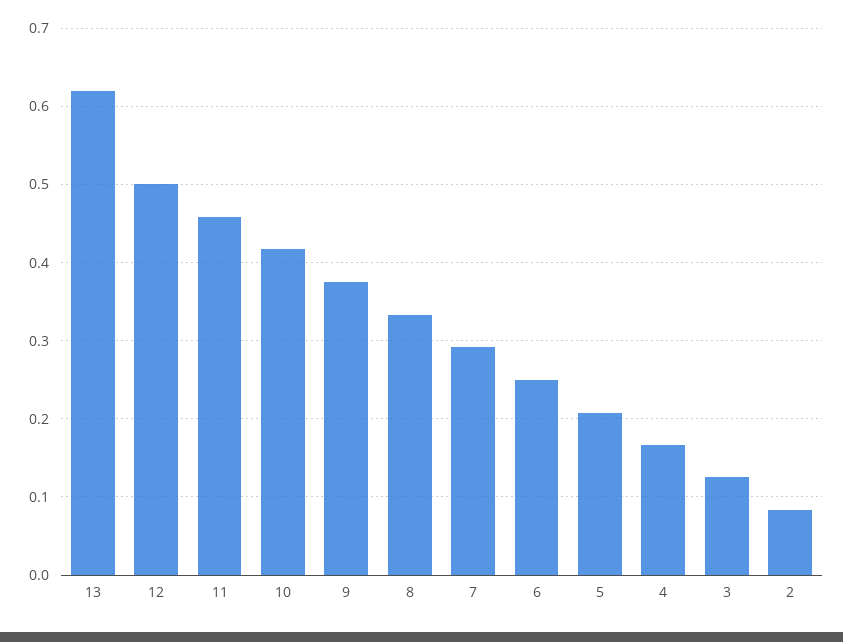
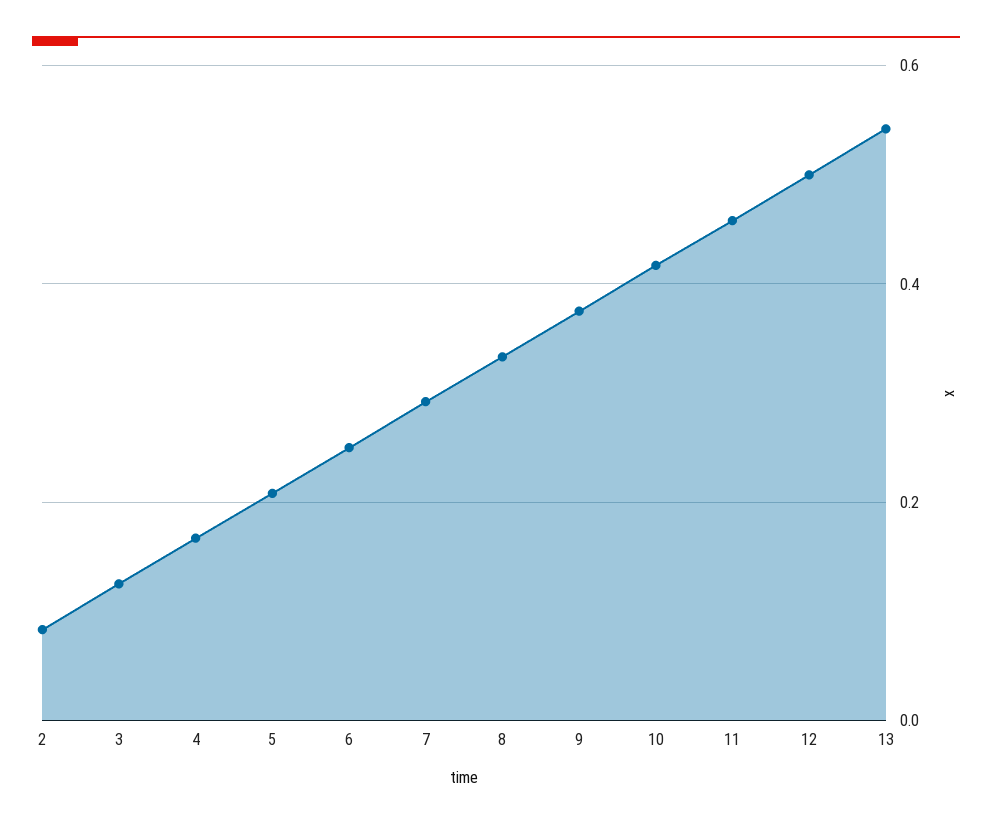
  {
-   "13": 0.62,
+   "13": 0.54,
    "12": 0.5,
    "11": 0.46,
    "10": 0.42,
    "9": 0.38,
    "8": 0.33,
    "7": 0.29,
    "6": 0.25,
    "5": 0.21,
    "4": 0.17,
    "3": 0.13,
    "2": 0.08
  }

